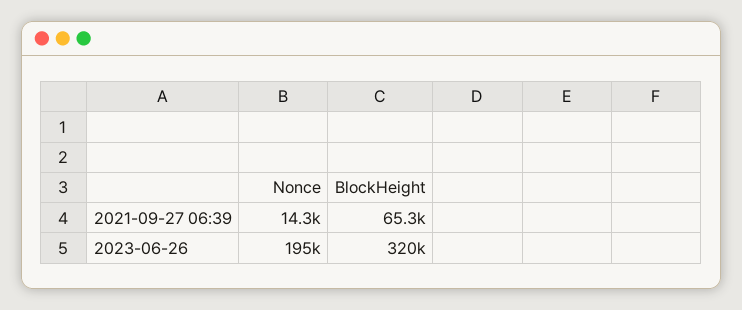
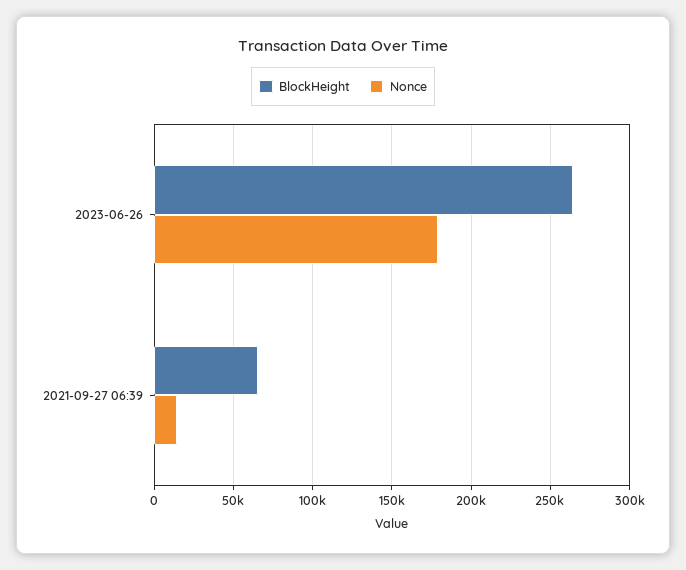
  {
    "Nonce": {
      "2021-09-27 06:39": 14300,
-     "2023-06-26": 195000
+     "2023-06-26": 180000
    },
    "BlockHeight": {
      "2021-09-27 06:39": 65300,
-     "2023-06-26": 320000
+     "2023-06-26": 265000
    }
  }

